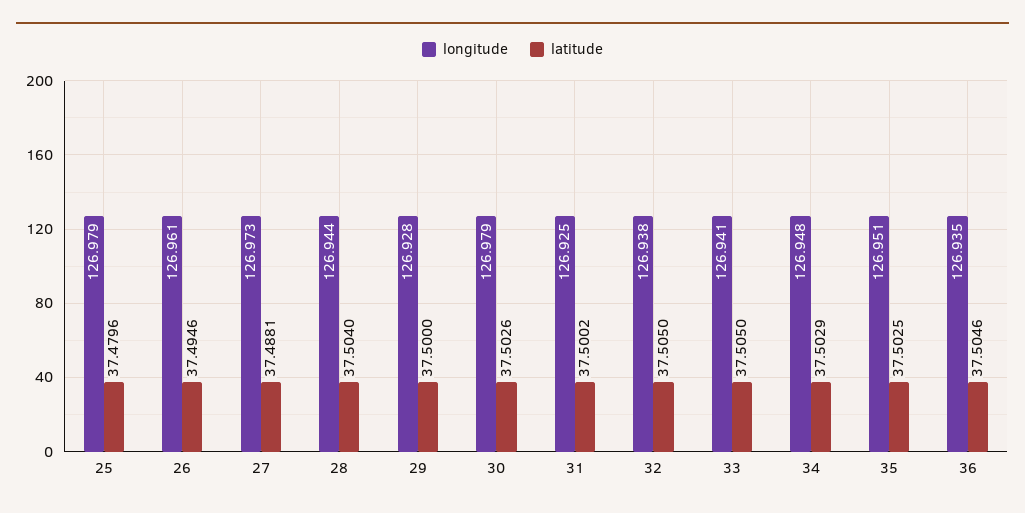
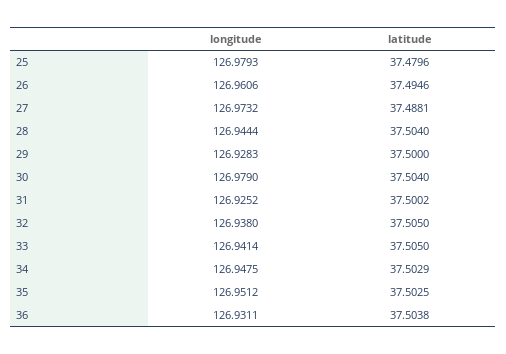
  {
    "longitude": {
      "25": 126.9793,
      "26": 126.9606,
      "27": 126.9732,
      "28": 126.9444,
      "29": 126.9283,
      "30": 126.979,
      "31": 126.9252,
      "32": 126.938,
      "33": 126.9414,
      "34": 126.9475,
      "35": 126.9512,
-     "36": 126.935
+     "36": 126.9311
    },
    "latitude": {
      "25": 37.4796,
      "26": 37.4946,
      "27": 37.4881,
      "28": 37.504,
      "29": 37.5,
-     "30": 37.5026,
+     "30": 37.504,
      "31": 37.5002,
      "32": 37.505,
      "33": 37.505,
      "34": 37.5029,
      "35": 37.5025,
-     "36": 37.5046
+     "36": 37.5038
    }
  }

